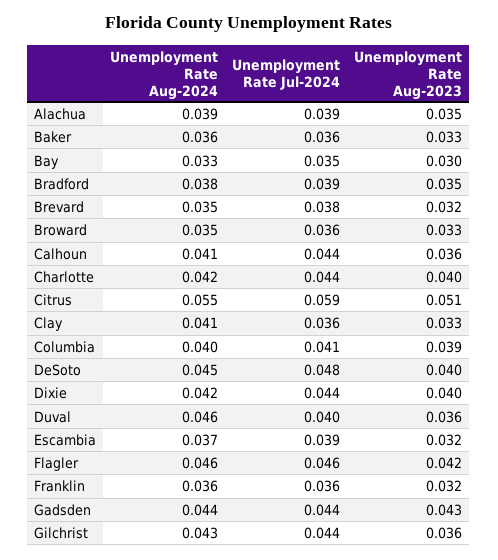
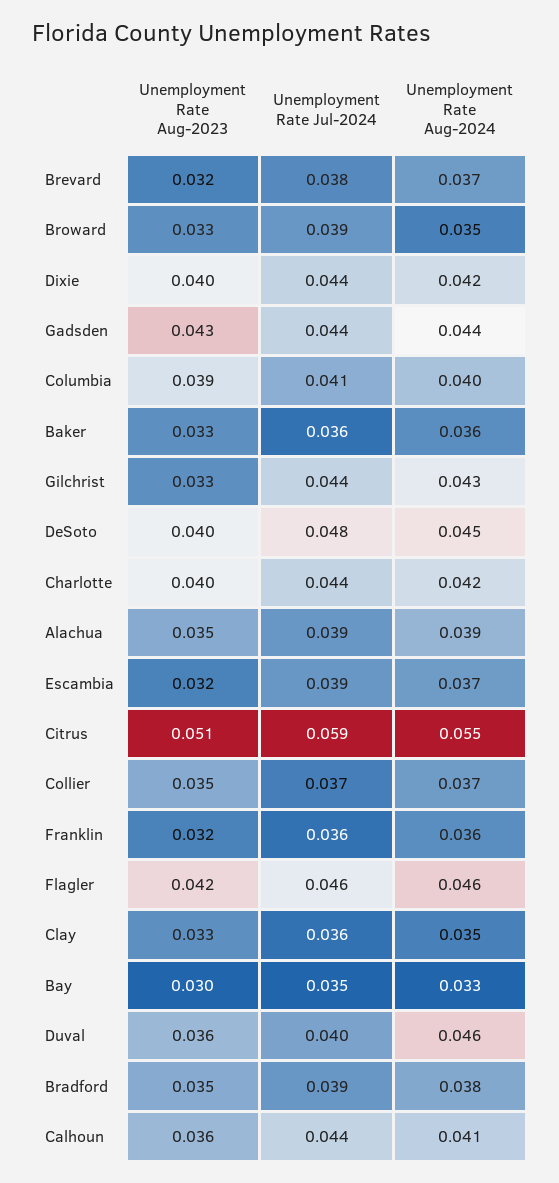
  {
    "Unemployment Rate Aug-2024": {
      "Alachua": 0.039,
      "Baker": 0.036,
      "Bay": 0.033,
      "Bradford": 0.038,
-     "Brevard": 0.035,
+     "Brevard": 0.037,
      "Broward": 0.035,
      "Calhoun": 0.041,
      "Charlotte": 0.042,
      "Citrus": 0.055,
-     "Clay": 0.041,
+     "Clay": 0.035,
      "Columbia": 0.04,
      "DeSoto": 0.045,
      "Dixie": 0.042,
      "Duval": 0.046,
      "Escambia": 0.037,
      "Flagler": 0.046,
      "Franklin": 0.036,
      "Gadsden": 0.044,
-     "Gilchrist": 0.043
+     "Gilchrist": 0.043,
+     "Collier": 0.037
    },
    "Unemployment Rate Jul-2024": {
      "Alachua": 0.039,
      "Baker": 0.036,
      "Bay": 0.035,
      "Bradford": 0.039,
      "Brevard": 0.038,
-     "Broward": 0.036,
+     "Broward": 0.039,
      "Calhoun": 0.044,
      "Charlotte": 0.044,
      "Citrus": 0.059,
      "Clay": 0.036,
      "Columbia": 0.041,
      "DeSoto": 0.048,
      "Dixie": 0.044,
      "Duval": 0.04,
      "Escambia": 0.039,
      "Flagler": 0.046,
      "Franklin": 0.036,
      "Gadsden": 0.044,
-     "Gilchrist": 0.044
+     "Gilchrist": 0.044,
+     "Collier": 0.037
    },
    "Unemployment Rate Aug-2023": {
      "Alachua": 0.035,
      "Baker": 0.033,
      "Bay": 0.03,
      "Bradford": 0.035,
      "Brevard": 0.032,
      "Broward": 0.033,
      "Calhoun": 0.036,
      "Charlotte": 0.04,
      "Citrus": 0.051,
      "Clay": 0.033,
      "Columbia": 0.039,
      "DeSoto": 0.04,
      "Dixie": 0.04,
      "Duval": 0.036,
      "Escambia": 0.032,
      "Flagler": 0.042,
      "Franklin": 0.032,
      "Gadsden": 0.043,
-     "Gilchrist": 0.036
+     "Gilchrist": 0.033,
+     "Collier": 0.035
    }
  }

